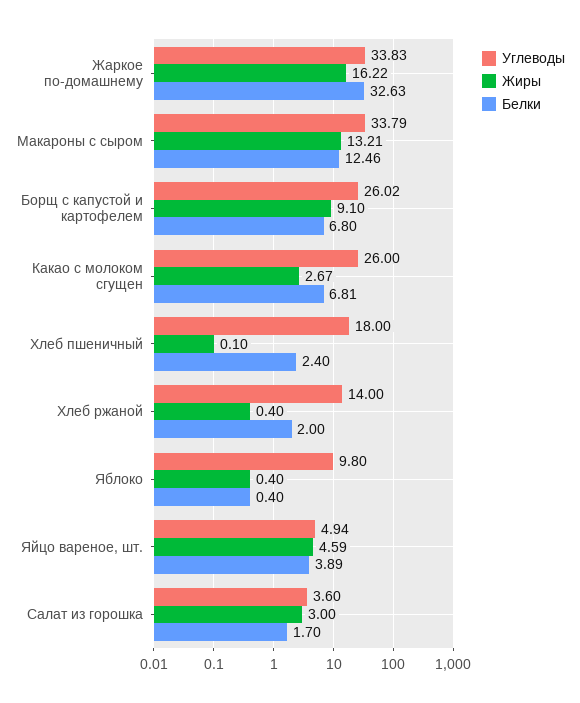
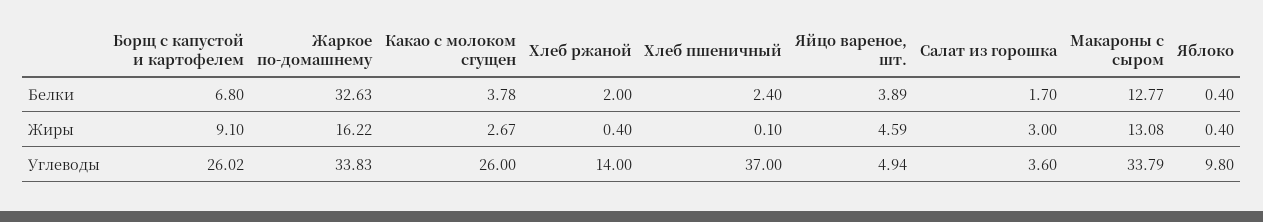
  {
    "Углеводы": {
      "Жаркое по-домашнему": 33.83,
      "Макароны с сыром": 33.79,
      "Борщ с капустой и картофелем": 26.02,
      "Какао с молоком сгущен": 26,
-     "Хлеб пшеничный": 18,
+     "Хлеб пшеничный": 37,
      "Хлеб ржаной": 14,
      "Яблоко": 9.8,
      "Яйцо вареное, шт.": 4.94,
      "Салат из горошка": 3.6
    },
    "Жиры": {
      "Жаркое по-домашнему": 16.22,
-     "Макароны с сыром": 13.21,
+     "Макароны с сыром": 13.08,
      "Борщ с капустой и картофелем": 9.1,
      "Какао с молоком сгущен": 2.67,
      "Хлеб пшеничный": 0.1,
      "Хлеб ржаной": 0.4,
      "Яблоко": 0.4,
      "Яйцо вареное, шт.": 4.59,
      "Салат из горошка": 3
    },
    "Белки": {
      "Жаркое по-домашнему": 32.63,
-     "Макароны с сыром": 12.46,
+     "Макароны с сыром": 12.77,
      "Борщ с капустой и картофелем": 6.8,
-     "Какао с молоком сгущен": 6.81,
+     "Какао с молоком сгущен": 3.78,
      "Хлеб пшеничный": 2.4,
      "Хлеб ржаной": 2,
      "Яблоко": 0.4,
      "Яйцо вареное, шт.": 3.89,
      "Салат из горошка": 1.7
    }
  }

